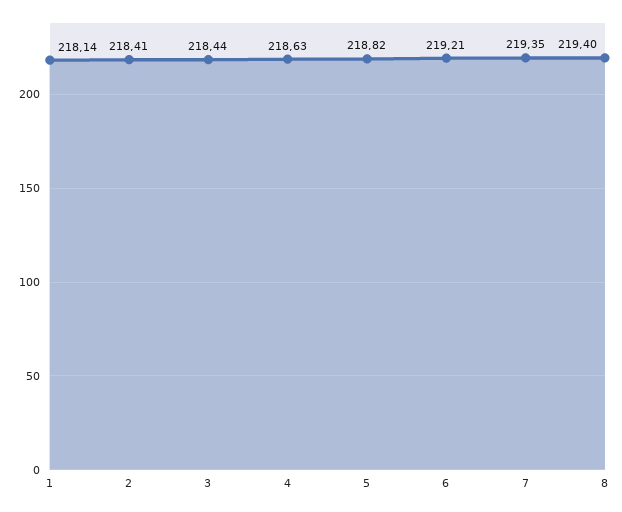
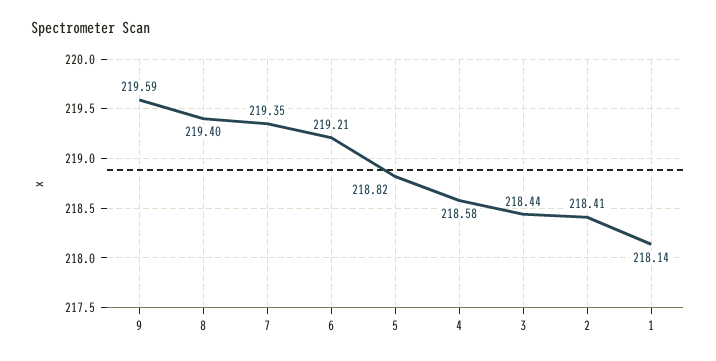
  {
    "1": 218.14,
    "2": 218.41,
    "3": 218.44,
-   "4": 218.63,
+   "4": 218.58,
    "5": 218.82,
    "6": 219.21,
    "7": 219.35,
-   "8": 219.4
+   "8": 219.4,
+   "9": 219.59
  }

